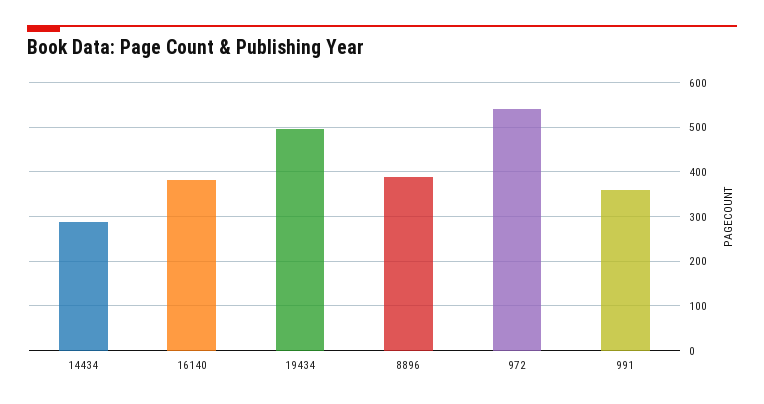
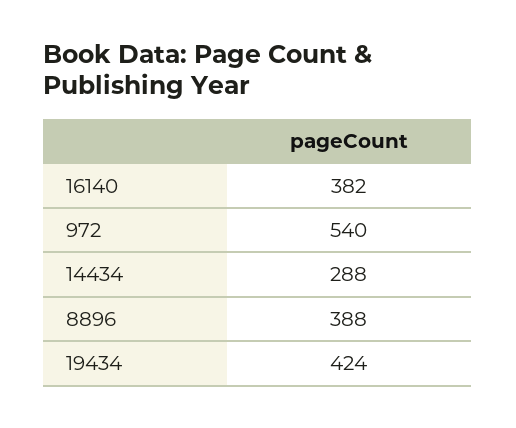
  {
    "14434": 288,
    "16140": 382,
-   "19434": 500,
+   "19434": 424,
    "8896": 388,
-   "972": 540,
+   "972": 540
-   "991": 360
  }

